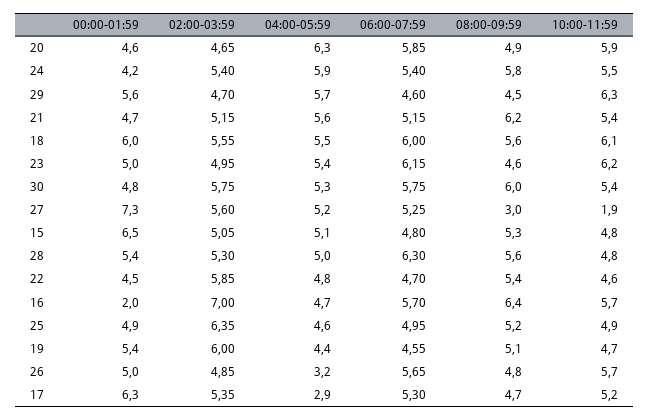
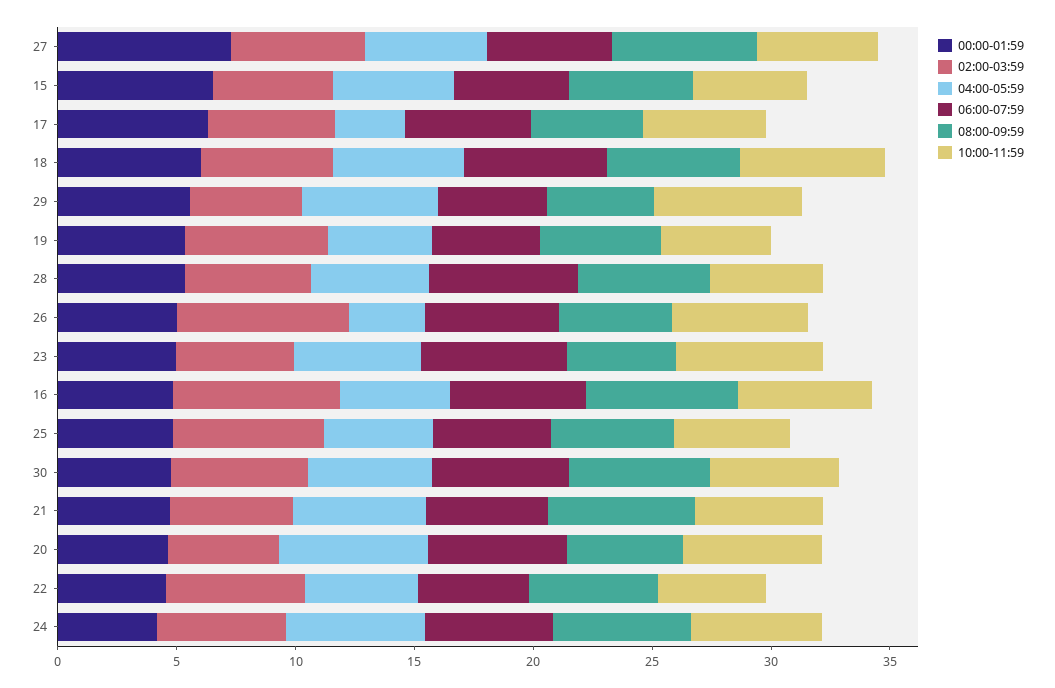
  {
    "00:00-01:59": {
      "20": 4.6,
      "24": 4.2,
      "29": 5.6,
      "21": 4.7,
      "18": 6,
      "23": 5,
      "30": 4.8,
      "27": 7.3,
      "15": 6.5,
      "28": 5.4,
      "22": 4.5,
-     "16": 2,
+     "16": 5,
      "25": 4.9,
      "19": 5.4,
      "26": 5,
      "17": 6.3
    },
    "02:00-03:59": {
      "20": 4.65,
      "24": 5.4,
      "29": 4.7,
      "21": 5.15,
      "18": 5.55,
      "23": 4.95,
      "30": 5.75,
      "27": 5.6,
      "15": 5.05,
      "28": 5.3,
      "22": 5.85,
      "16": 7,
      "25": 6.35,
      "19": 6,
-     "26": 4.85,
+     "26": 7,
      "17": 5.35
    },
    "04:00-05:59": {
      "20": 6.3,
      "24": 5.9,
      "29": 5.7,
      "21": 5.6,
      "18": 5.5,
      "23": 5.4,
      "30": 5.3,
      "27": 5.2,
      "15": 5.1,
      "28": 5,
      "22": 4.8,
      "16": 4.7,
      "25": 4.6,
      "19": 4.4,
      "26": 3.2,
      "17": 2.9
    },
    "06:00-07:59": {
      "20": 5.85,
      "24": 5.4,
      "29": 4.6,
      "21": 5.15,
      "18": 6,
      "23": 6.15,
      "30": 5.75,
      "27": 5.25,
      "15": 4.8,
      "28": 6.3,
      "22": 4.7,
      "16": 5.7,
      "25": 4.95,
      "19": 4.55,
      "26": 5.65,
      "17": 5.3
    },
    "08:00-09:59": {
      "20": 4.9,
      "24": 5.8,
      "29": 4.5,
      "21": 6.2,
      "18": 5.6,
      "23": 4.6,
      "30": 6,
-     "27": 3,
+     "27": 6,
      "15": 5.3,
      "28": 5.6,
      "22": 5.4,
      "16": 6.4,
      "25": 5.2,
      "19": 5.1,
      "26": 4.8,
      "17": 4.7
    },
    "10:00-11:59": {
      "20": 5.9,
      "24": 5.5,
      "29": 6.3,
      "21": 5.4,
      "18": 6.1,
      "23": 6.2,
      "30": 5.4,
-     "27": 1.9,
+     "27": 5,
      "15": 4.8,
      "28": 4.8,
      "22": 4.6,
      "16": 5.7,
      "25": 4.9,
      "19": 4.7,
      "26": 5.7,
      "17": 5.2
    }
  }

